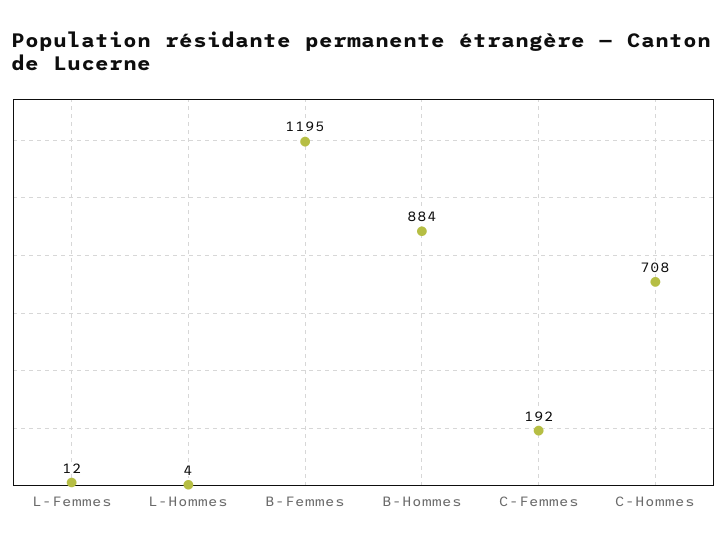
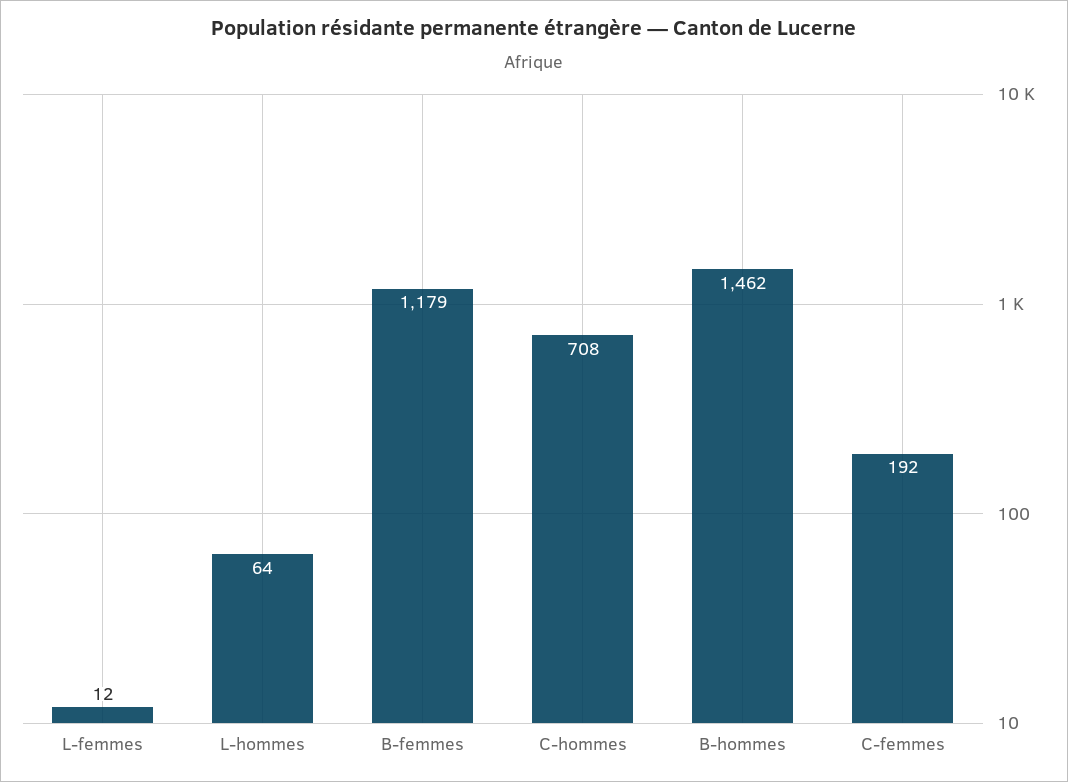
  {
    "L-Femmes": 12,
-   "L-Hommes": 4,
+   "L-Hommes": 64,
-   "B-Femmes": 1195,
+   "B-Femmes": 1179,
-   "B-Hommes": 884,
+   "B-Hommes": 1462,
    "C-Femmes": 192,
    "C-Hommes": 708
  }

